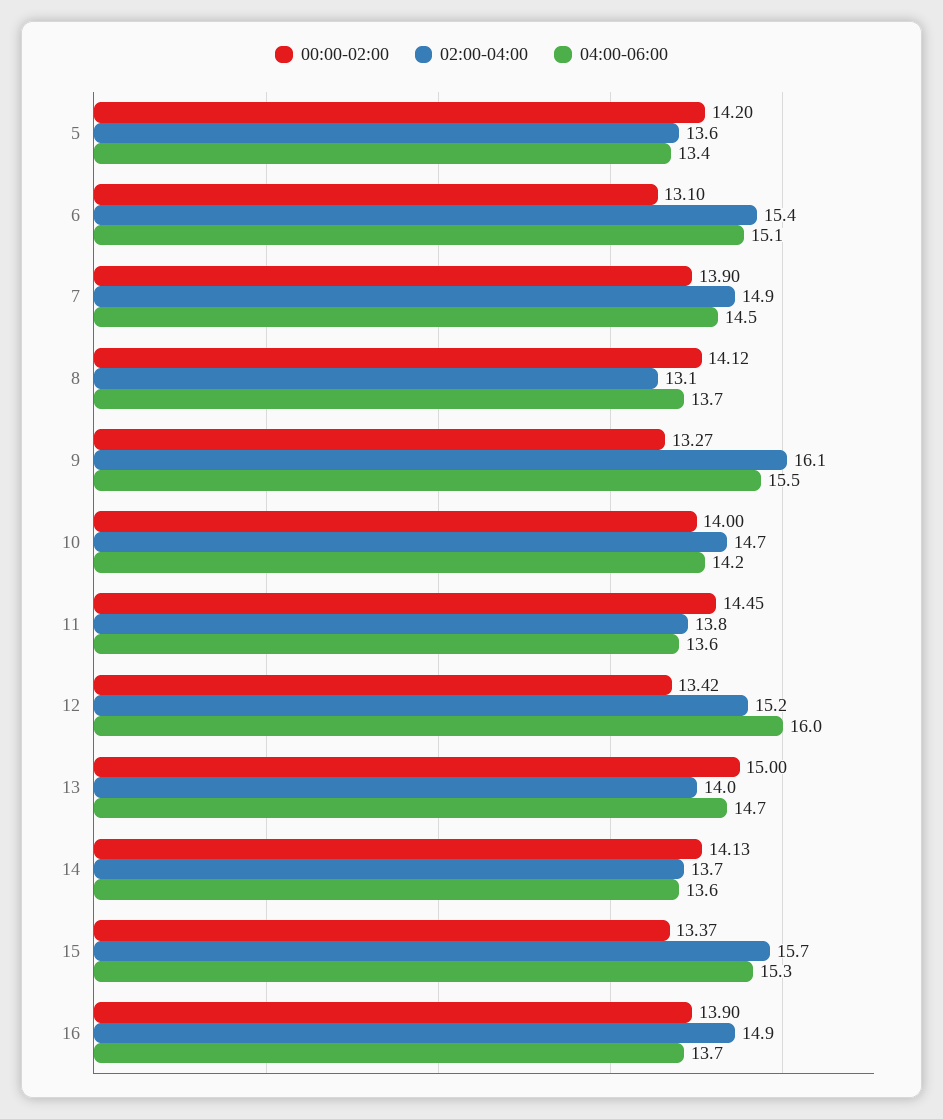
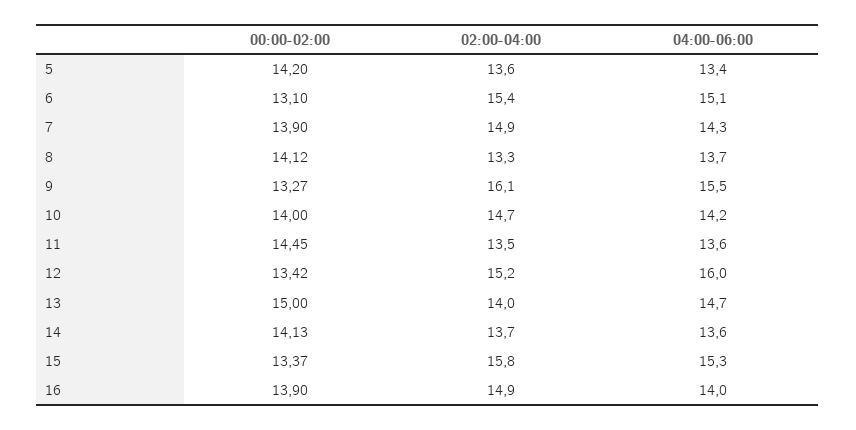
  {
    "00:00-02:00": {
      "5": 14.2,
      "6": 13.1,
      "7": 13.9,
      "8": 14.12,
      "9": 13.27,
      "10": 14,
      "11": 14.45,
      "12": 13.42,
      "13": 15,
      "14": 14.13,
      "15": 13.37,
      "16": 13.9
    },
    "02:00-04:00": {
      "5": 13.6,
      "6": 15.4,
      "7": 14.9,
-     "8": 13.1,
+     "8": 13.3,
      "9": 16.1,
      "10": 14.7,
-     "11": 13.8,
+     "11": 13.5,
      "12": 15.2,
      "13": 14,
      "14": 13.7,
-     "15": 15.7,
+     "15": 15.8,
      "16": 14.9
    },
    "04:00-06:00": {
      "5": 13.4,
      "6": 15.1,
-     "7": 14.5,
+     "7": 14.3,
      "8": 13.7,
      "9": 15.5,
      "10": 14.2,
      "11": 13.6,
      "12": 16,
      "13": 14.7,
      "14": 13.6,
      "15": 15.3,
-     "16": 13.7
+     "16": 14
    }
  }

